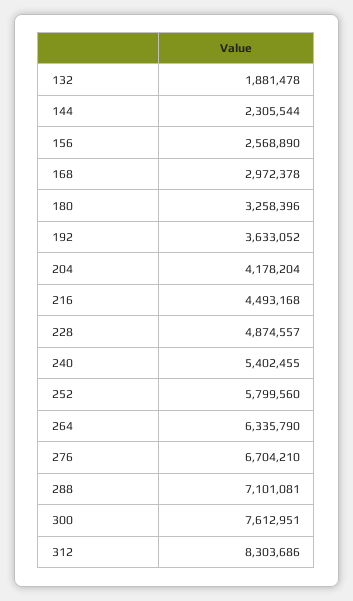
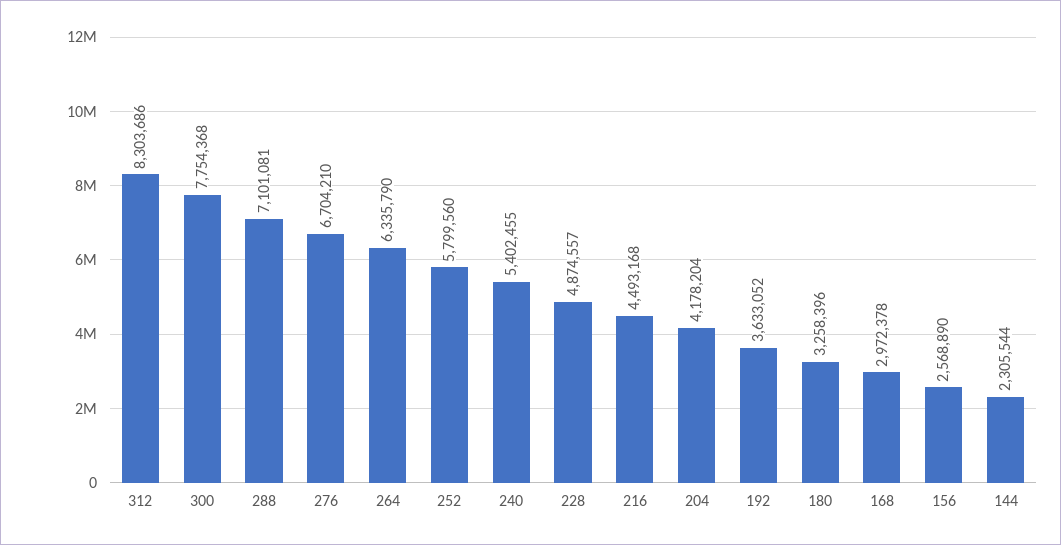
  {
-   "132": 1881478,
    "144": 2305544,
    "156": 2568890,
    "168": 2972378,
    "180": 3258396,
    "192": 3633052,
    "204": 4178204,
    "216": 4493168,
    "228": 4874557,
    "240": 5402455,
    "252": 5799560,
    "264": 6335790,
    "276": 6704210,
    "288": 7101081,
-   "300": 7612951,
+   "300": 7754368,
    "312": 8303686
  }

